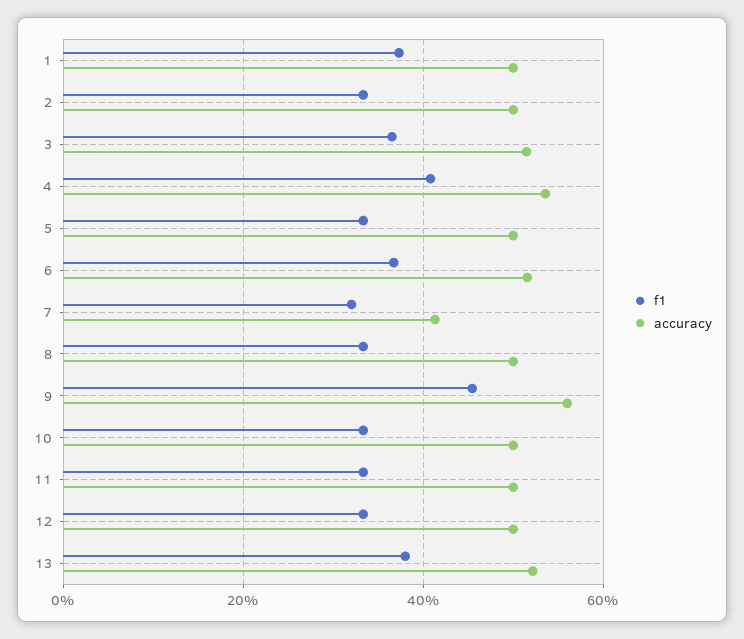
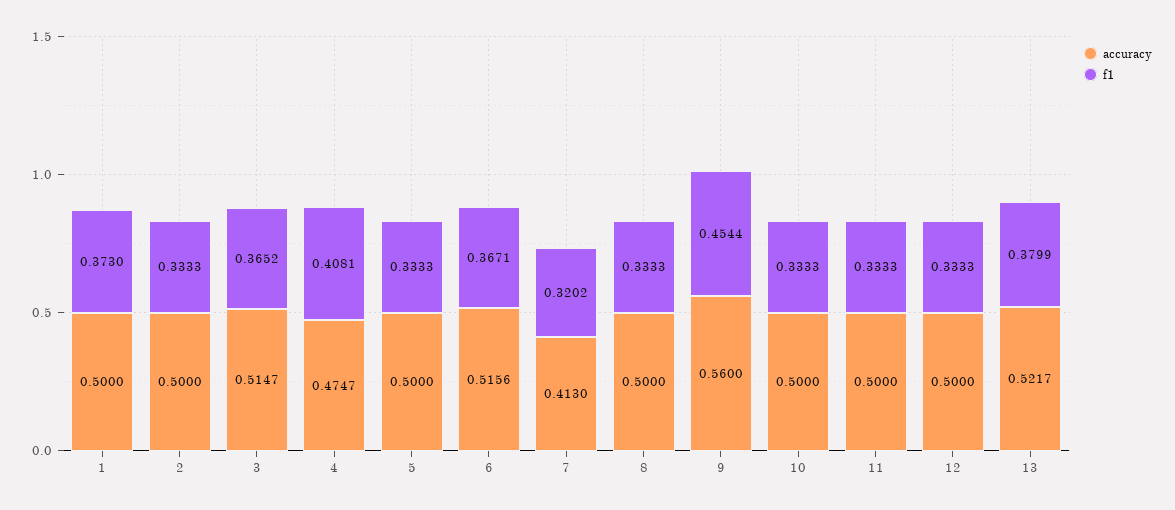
  {
    "f1": {
      "1": 0.373,
      "2": 0.3333,
      "3": 0.3652,
      "4": 0.4081,
      "5": 0.3333,
      "6": 0.3671,
      "7": 0.3202,
      "8": 0.3333,
      "9": 0.4544,
      "10": 0.3333,
      "11": 0.3333,
      "12": 0.3333,
      "13": 0.3799
    },
    "accuracy": {
      "1": 0.5,
      "2": 0.5,
      "3": 0.5147,
-     "4": 0.54,
+     "4": 0.4747,
      "5": 0.5,
      "6": 0.5156,
      "7": 0.413,
      "8": 0.5,
      "9": 0.56,
      "10": 0.5,
      "11": 0.5,
      "12": 0.5,
      "13": 0.5217
    }
  }

